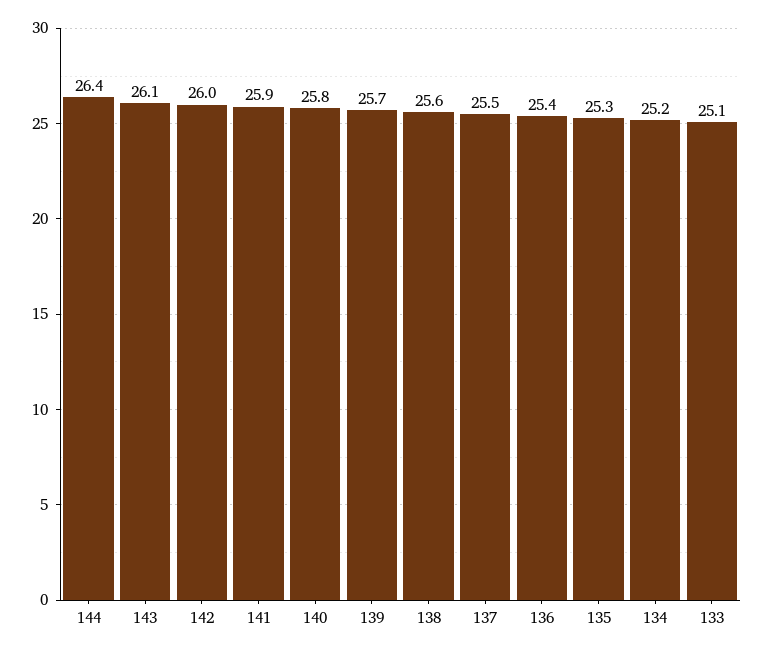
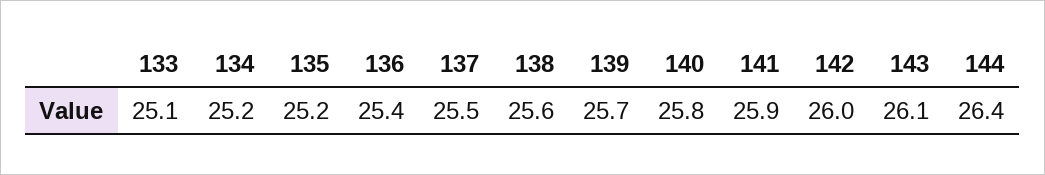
  {
    "144": 26.4,
    "143": 26.1,
    "142": 26,
    "141": 25.9,
    "140": 25.8,
    "139": 25.7,
    "138": 25.6,
    "137": 25.5,
    "136": 25.4,
-   "135": 25.3,
+   "135": 25.2,
    "134": 25.2,
    "133": 25.1
  }

